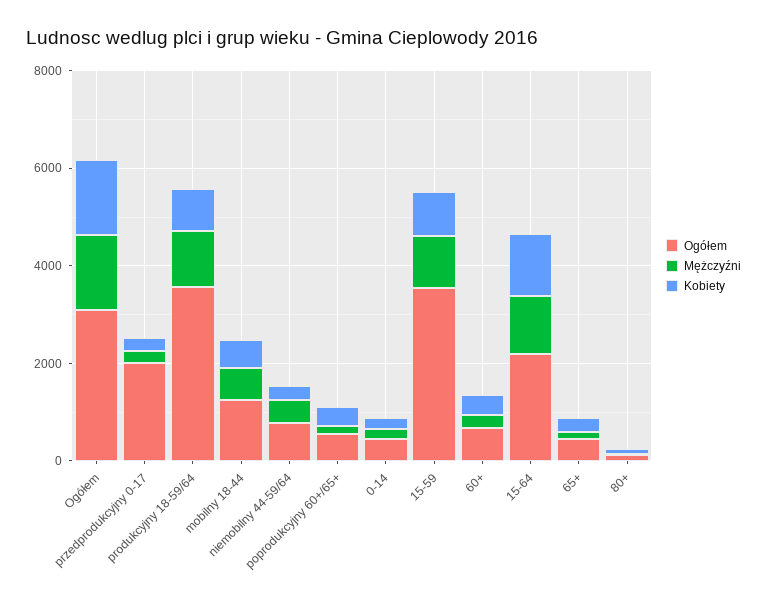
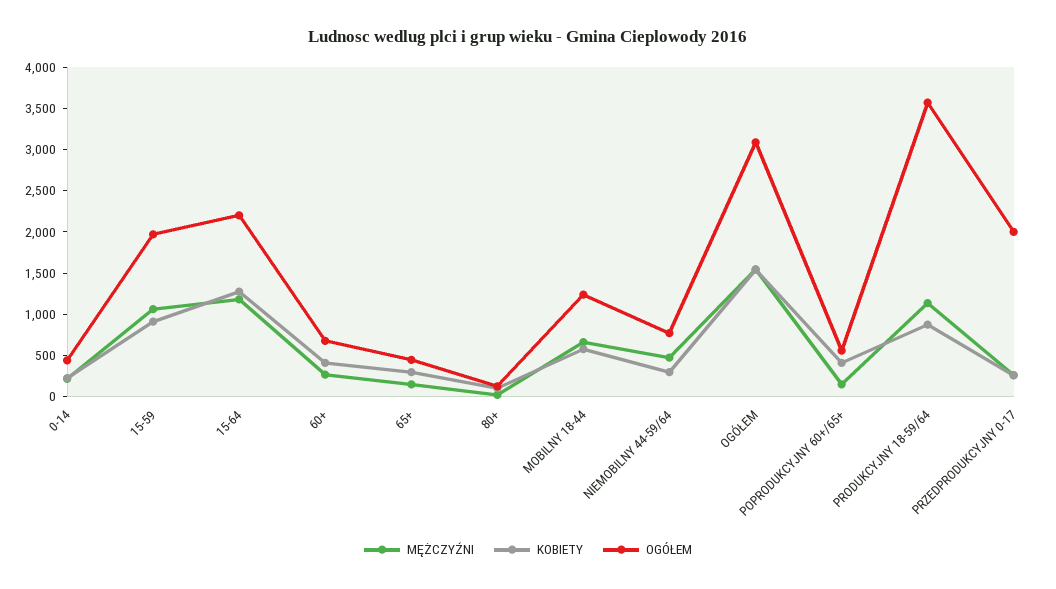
  {
    "Ogółem": {
      "Ogółem": 3100,
      "przedprodukcyjny 0-17": 2000,
      "produkcyjny 18-59/64": 3600,
      "mobilny 18-44": 1200,
      "niemobilny 44-59/64": 800,
      "poprodukcyjny 60+/65+": 600,
      "0-14": 400,
-     "15-59": 3500,
+     "15-59": 2000,
      "60+": 700,
      "15-64": 2200,
      "65+": 400,
      "80+": 100
    },
    "Mężczyźni": {
      "Ogółem": 1500,
      "przedprodukcyjny 0-17": 300,
      "produkcyjny 18-59/64": 1100,
      "mobilny 18-44": 700,
      "niemobilny 44-59/64": 500,
      "poprodukcyjny 60+/65+": 100,
      "0-14": 200,
      "15-59": 1100,
      "60+": 300,
      "15-64": 1200,
      "65+": 100,
      "80+": 0
    },
    "Kobiety": {
      "Ogółem": 1500,
      "przedprodukcyjny 0-17": 300,
      "produkcyjny 18-59/64": 900,
      "mobilny 18-44": 600,
      "niemobilny 44-59/64": 300,
      "poprodukcyjny 60+/65+": 400,
      "0-14": 200,
      "15-59": 900,
      "60+": 400,
      "15-64": 1300,
      "65+": 300,
      "80+": 100
    }
  }

